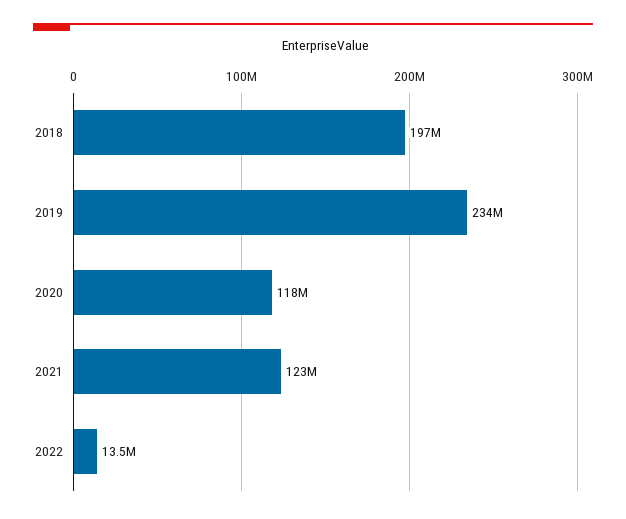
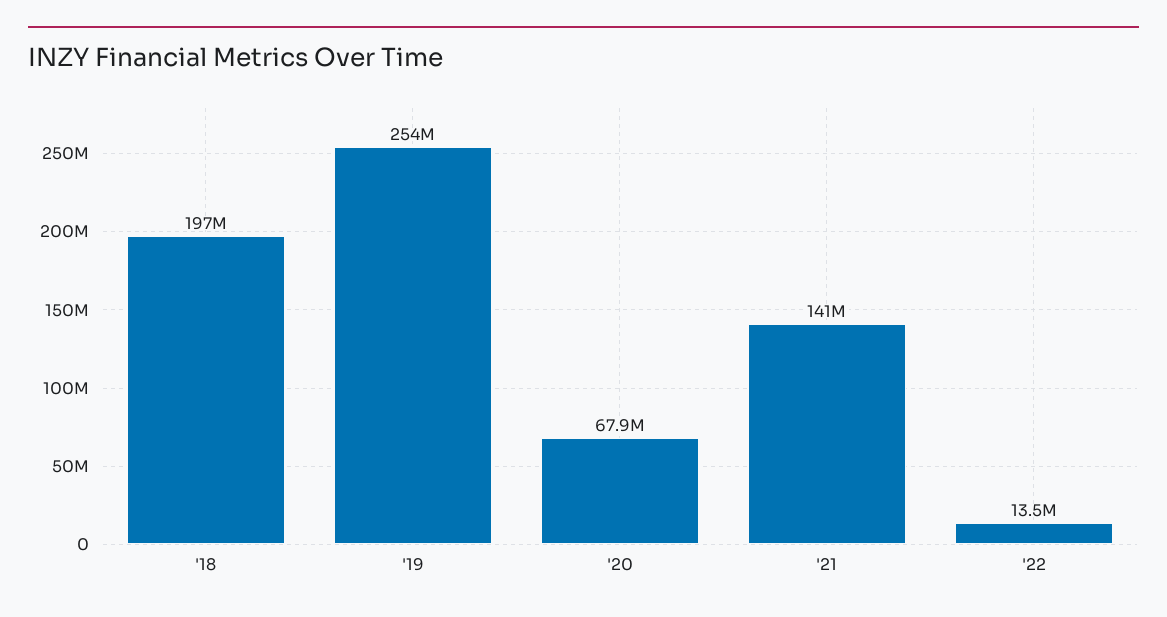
  {
    "2018": 197000000,
-   "2019": 234000000,
+   "2019": 254000000,
-   "2020": 118000000,
+   "2020": 67900000,
-   "2021": 123000000,
+   "2021": 141000000,
    "2022": 13500000
  }

